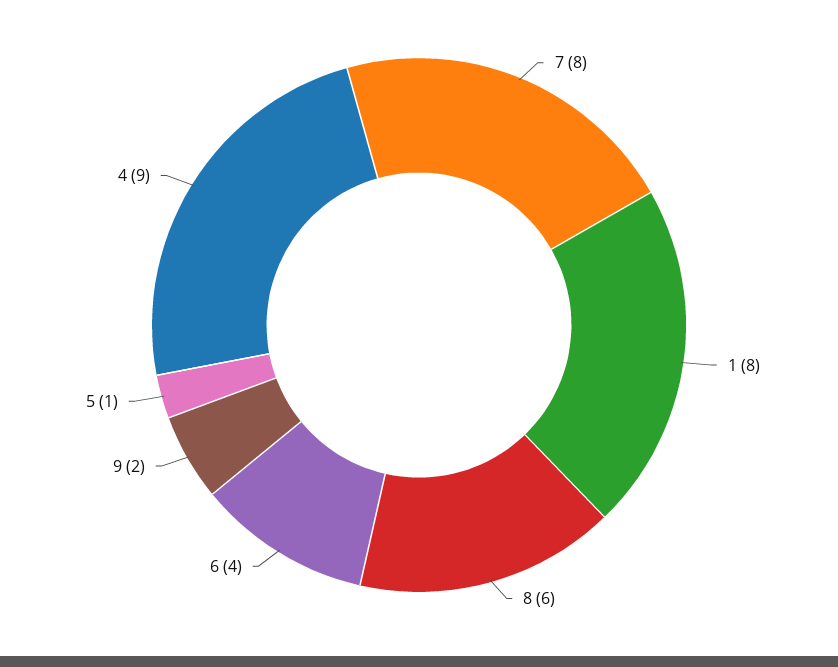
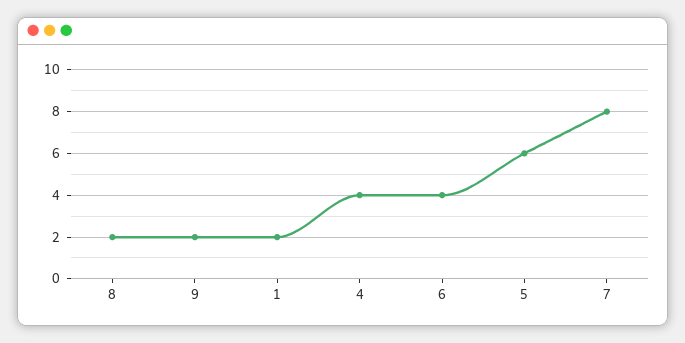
  {
    "7": 8,
-   "1": 8,
+   "1": 2,
-   "8": 6,
+   "8": 2,
    "6": 4,
    "9": 2,
-   "5": 1,
+   "5": 6,
-   "4": 9
+   "4": 4
  }

